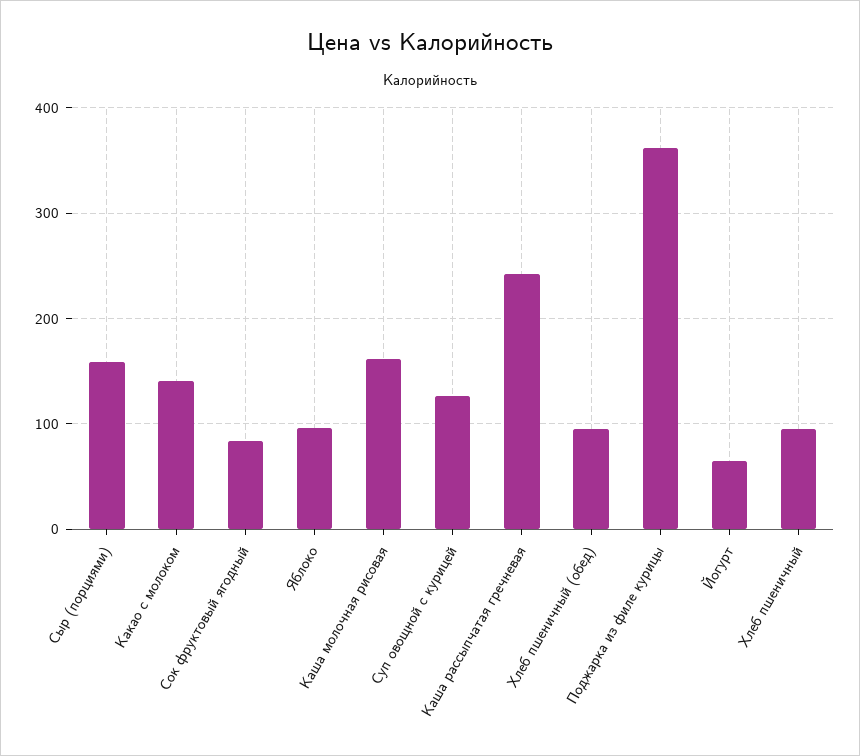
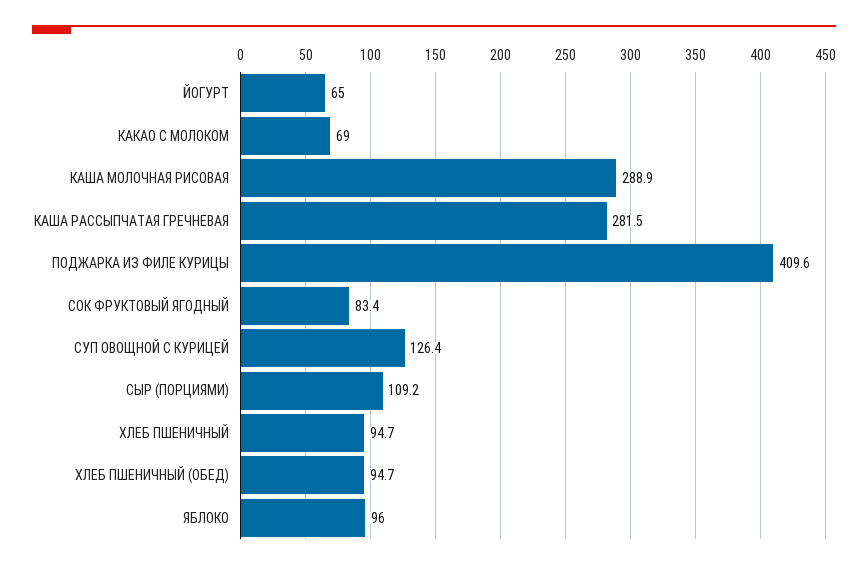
  {
-   "Сыр (порциями)": 160,
+   "Сыр (порциями)": 109.2,
-   "Какао с молоком": 140,
+   "Какао с молоком": 69,
    "Сок фруктовый ягодный": 83.4,
    "Яблоко": 96,
-   "Каша молочная рисовая": 160,
+   "Каша молочная рисовая": 288.9,
    "Суп овощной с курицей": 126.4,
-   "Каша рассыпчатая гречневая": 240,
+   "Каша рассыпчатая гречневая": 281.5,
    "Хлеб пшеничный (обед)": 94.7,
-   "Поджарка из филе курицы": 360,
+   "Поджарка из филе курицы": 409.6,
    "Йогурт": 65,
    "Хлеб пшеничный": 94.7
  }

